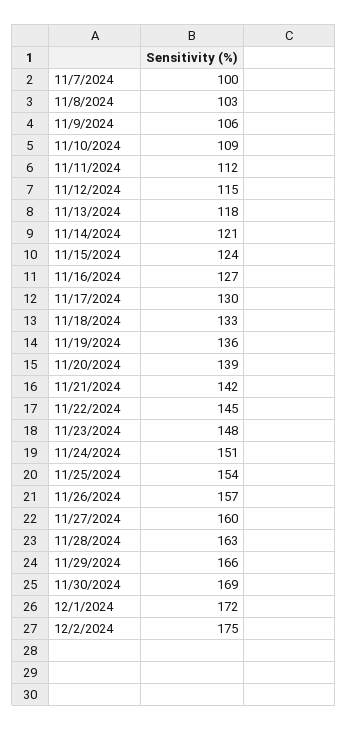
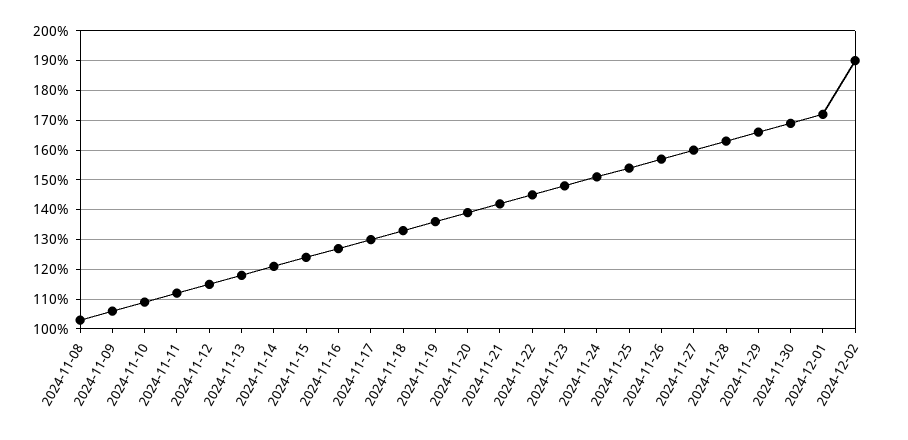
  {
-   "11/7/2024": 100,
    "11/8/2024": 103,
    "11/9/2024": 106,
    "11/10/2024": 109,
    "11/11/2024": 112,
    "11/12/2024": 115,
    "11/13/2024": 118,
    "11/14/2024": 121,
    "11/15/2024": 124,
    "11/16/2024": 127,
    "11/17/2024": 130,
    "11/18/2024": 133,
    "11/19/2024": 136,
    "11/20/2024": 139,
    "11/21/2024": 142,
    "11/22/2024": 145,
    "11/23/2024": 148,
    "11/24/2024": 151,
    "11/25/2024": 154,
    "11/26/2024": 157,
    "11/27/2024": 160,
    "11/28/2024": 163,
    "11/29/2024": 166,
    "11/30/2024": 169,
    "12/1/2024": 172,
-   "12/2/2024": 175
+   "12/2/2024": 190
  }

